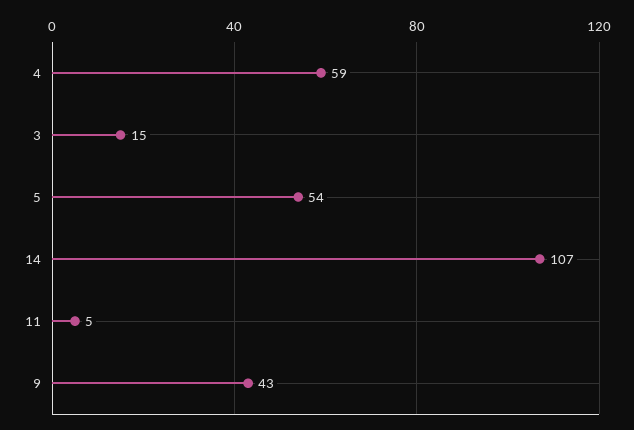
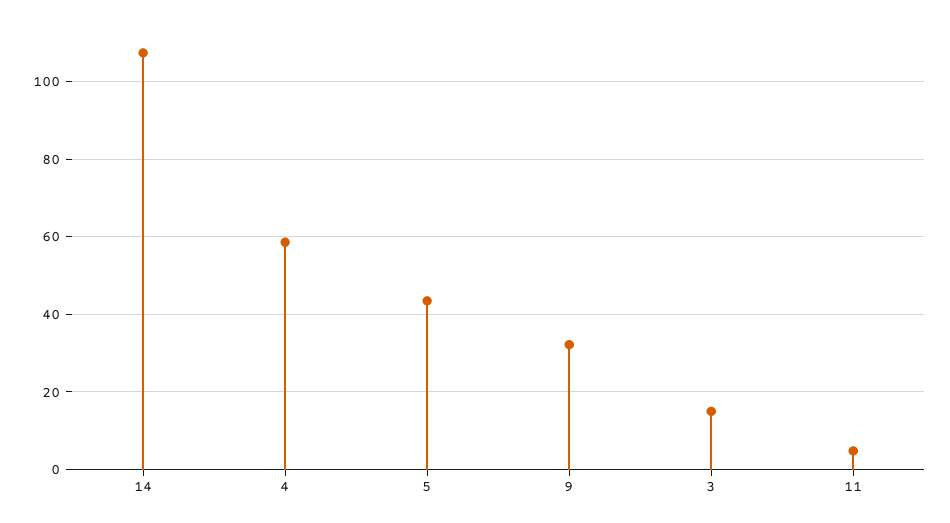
  {
    "4": 59,
    "3": 15,
-   "5": 54,
+   "5": 44,
    "14": 107,
    "11": 5,
-   "9": 43
+   "9": 32
  }

